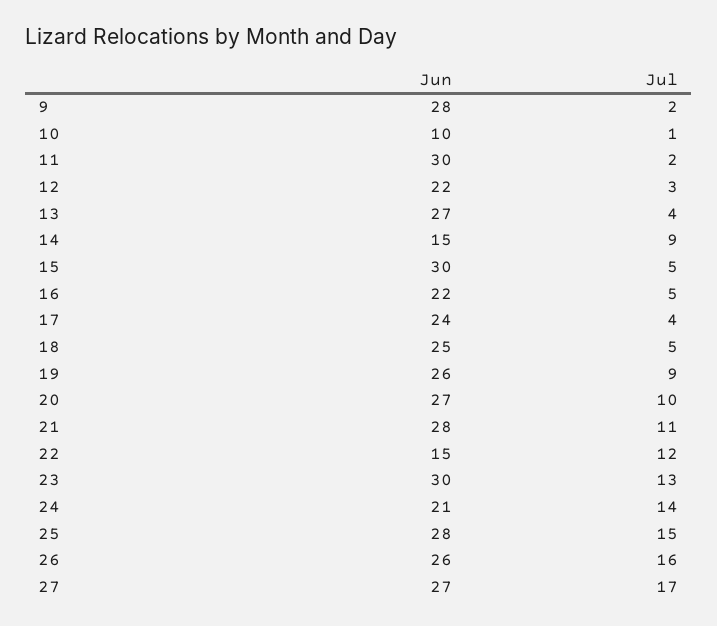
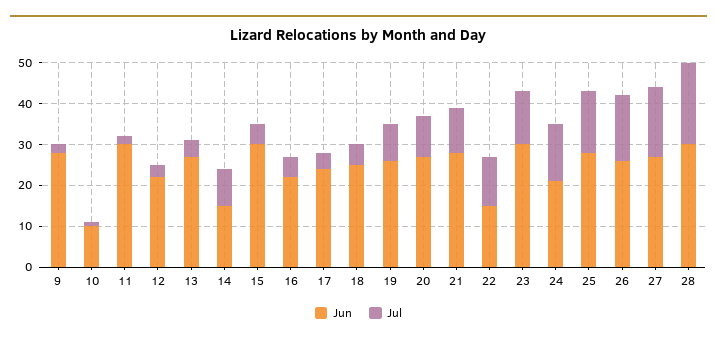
  {
    "Jun": {
      "9": 28,
      "10": 10,
      "11": 30,
      "12": 22,
      "13": 27,
      "14": 15,
      "15": 30,
      "16": 22,
      "17": 24,
      "18": 25,
      "19": 26,
      "20": 27,
      "21": 28,
      "22": 15,
      "23": 30,
      "24": 21,
      "25": 28,
      "26": 26,
-     "27": 27
+     "27": 27,
+     "28": 30
    },
    "Jul": {
      "9": 2,
      "10": 1,
      "11": 2,
      "12": 3,
      "13": 4,
      "14": 9,
      "15": 5,
      "16": 5,
      "17": 4,
      "18": 5,
      "19": 9,
      "20": 10,
      "21": 11,
      "22": 12,
      "23": 13,
      "24": 14,
      "25": 15,
      "26": 16,
-     "27": 17
+     "27": 17,
+     "28": 20
    }
  }

